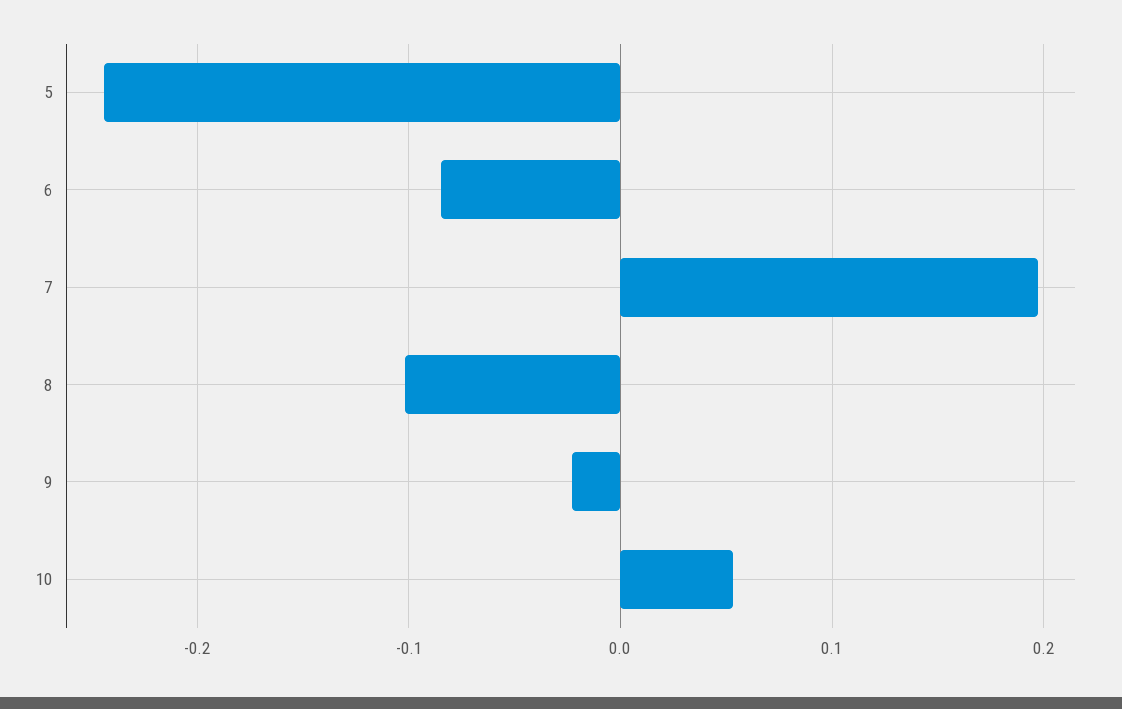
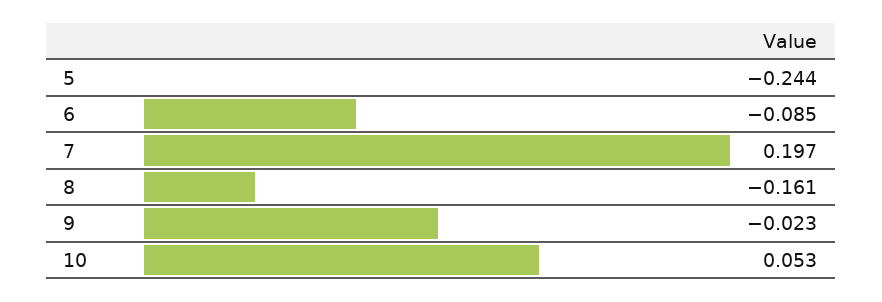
  {
    "5": -0.244,
    "6": -0.085,
    "7": 0.197,
-   "8": -0.1,
+   "8": -0.161,
    "9": -0.023,
    "10": 0.053
  }

